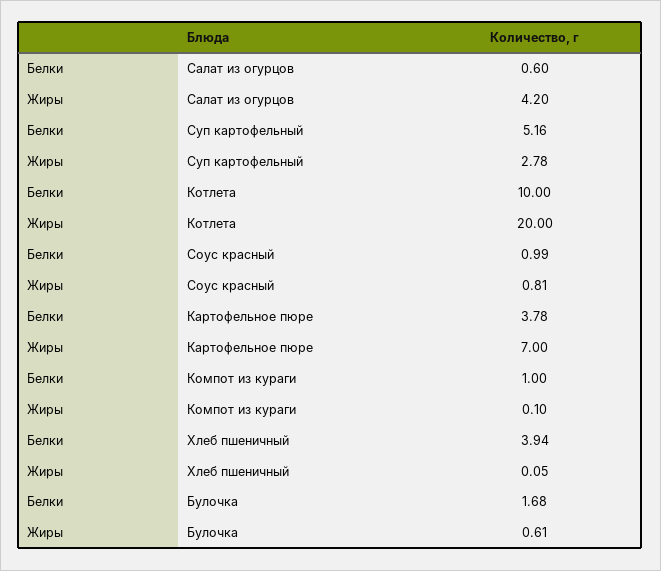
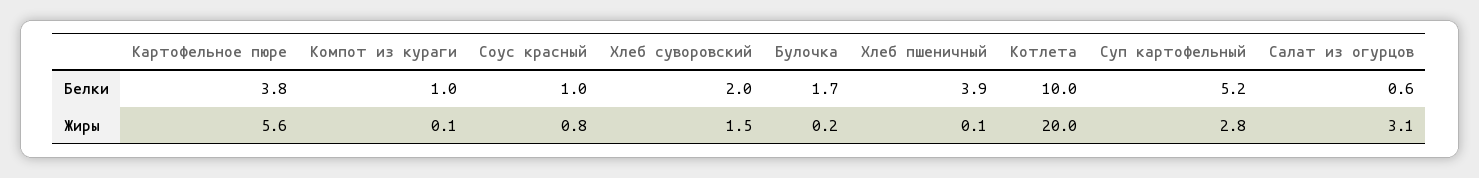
  {
    "Белки": {
      "Салат из огурцов": 0.6,
      "Суп картофельный": 5.16,
      "Котлета": 10,
      "Соус красный": 0.99,
      "Картофельное пюре": 3.78,
      "Компот из кураги": 1,
      "Хлеб пшеничный": 3.94,
-     "Булочка": 1.68
+     "Булочка": 1.68,
+     "Хлеб суворовский": 2
    },
    "Жиры": {
-     "Салат из огурцов": 4.2,
+     "Салат из огурцов": 3.1,
      "Суп картофельный": 2.78,
      "Котлета": 20,
      "Соус красный": 0.81,
-     "Картофельное пюре": 7,
+     "Картофельное пюре": 5.6,
      "Компот из кураги": 0.1,
      "Хлеб пшеничный": 0.05,
-     "Булочка": 0.61
+     "Булочка": 0.2,
+     "Хлеб суворовский": 1.5
    }
  }

